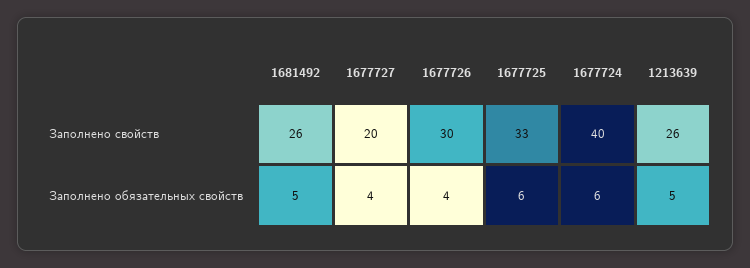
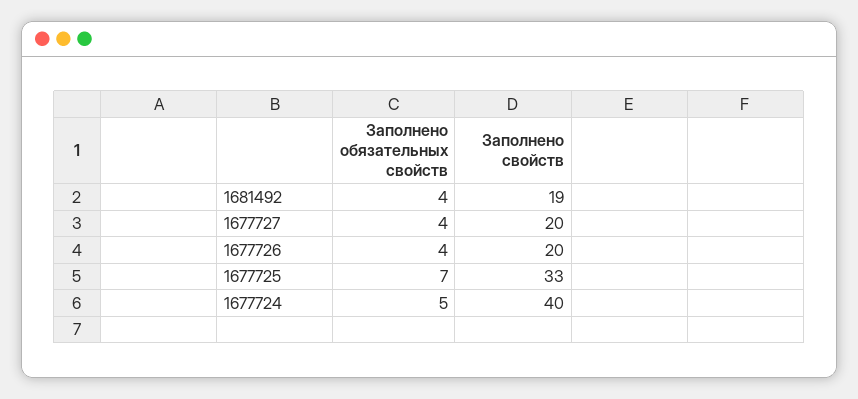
  {
    "1681492": {
-     "Заполнено свойств": 26,
+     "Заполнено свойств": 19,
-     "Заполнено обязательных свойств": 5
+     "Заполнено обязательных свойств": 4
    },
    "1677727": {
      "Заполнено свойств": 20,
      "Заполнено обязательных свойств": 4
    },
    "1677726": {
-     "Заполнено свойств": 30,
+     "Заполнено свойств": 20,
      "Заполнено обязательных свойств": 4
    },
    "1677725": {
      "Заполнено свойств": 33,
-     "Заполнено обязательных свойств": 6
+     "Заполнено обязательных свойств": 7
    },
    "1677724": {
      "Заполнено свойств": 40,
-     "Заполнено обязательных свойств": 6
+     "Заполнено обязательных свойств": 5
-   },
+   }
-   "1213639": {
-     "Заполнено свойств": 26,
-     "Заполнено обязательных свойств": 5
-   }
  }

